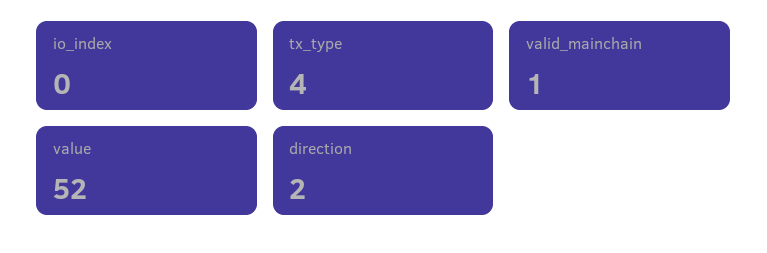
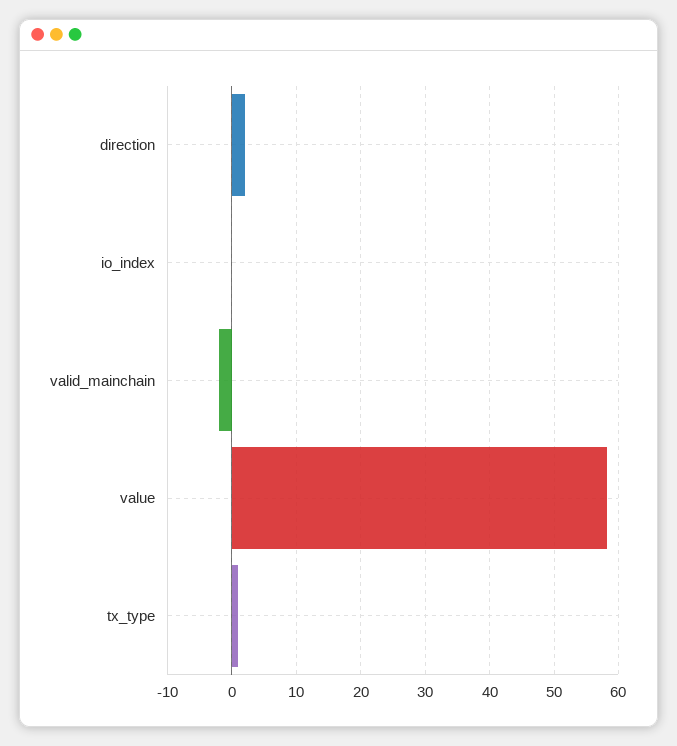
  {
    "io_index": 0,
-   "tx_type": 4,
+   "tx_type": 1,
-   "valid_mainchain": 1,
+   "valid_mainchain": -2,
-   "value": 52,
+   "value": 58,
    "direction": 2
  }

